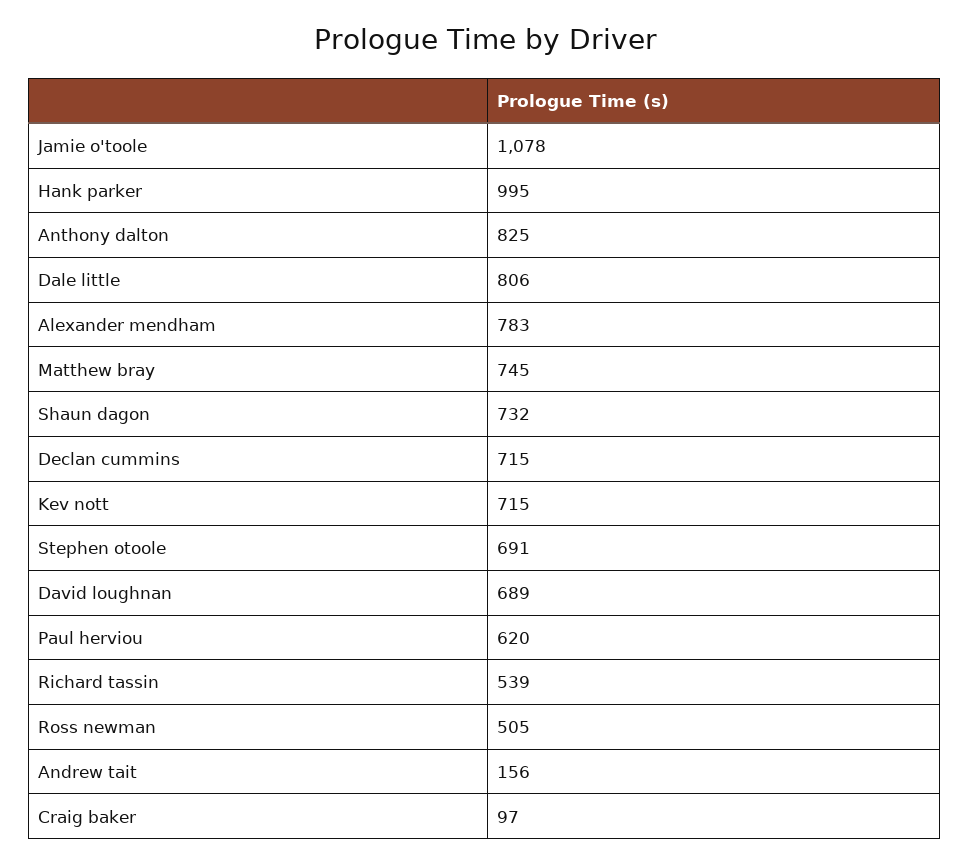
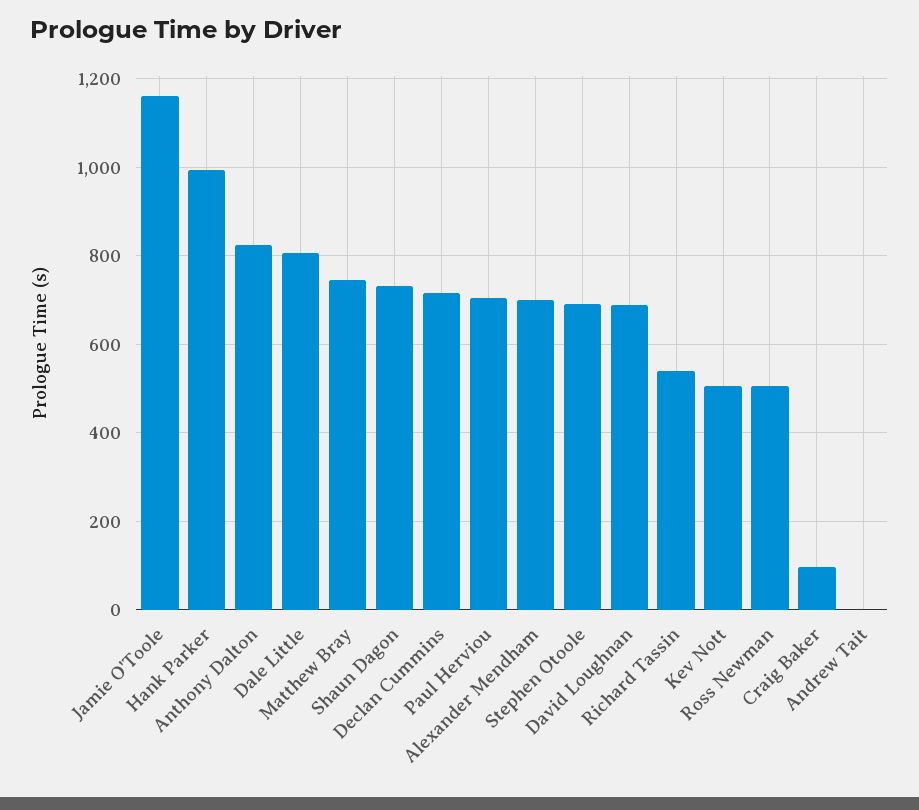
  {
-   "Jamie o'toole": 1078,
+   "Jamie o'toole": 1160,
    "Hank parker": 995,
    "Anthony dalton": 825,
    "Dale little": 806,
-   "Alexander mendham": 783,
+   "Alexander mendham": 700,
    "Matthew bray": 745,
    "Shaun dagon": 732,
    "Declan cummins": 715,
-   "Kev nott": 715,
+   "Kev nott": 500,
    "Stephen otoole": 691,
    "David loughnan": 689,
-   "Paul herviou": 620,
+   "Paul herviou": 700,
    "Richard tassin": 539,
    "Ross newman": 505,
-   "Andrew tait": 156,
+   "Andrew tait": 0,
    "Craig baker": 97
  }

